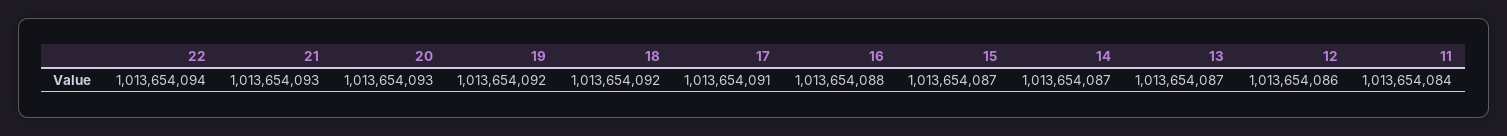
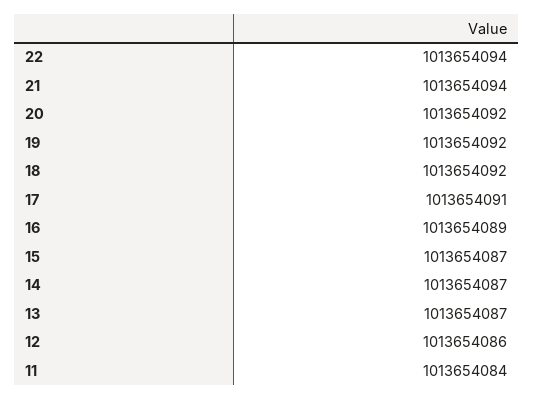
  {
    "22": 1013654094,
-   "21": 1013654093,
+   "21": 1013654094,
-   "20": 1013654093,
+   "20": 1013654092,
    "19": 1013654092,
    "18": 1013654092,
    "17": 1013654091,
-   "16": 1013654088,
+   "16": 1013654089,
    "15": 1013654087,
    "14": 1013654087,
    "13": 1013654087,
    "12": 1013654086,
    "11": 1013654084
  }

